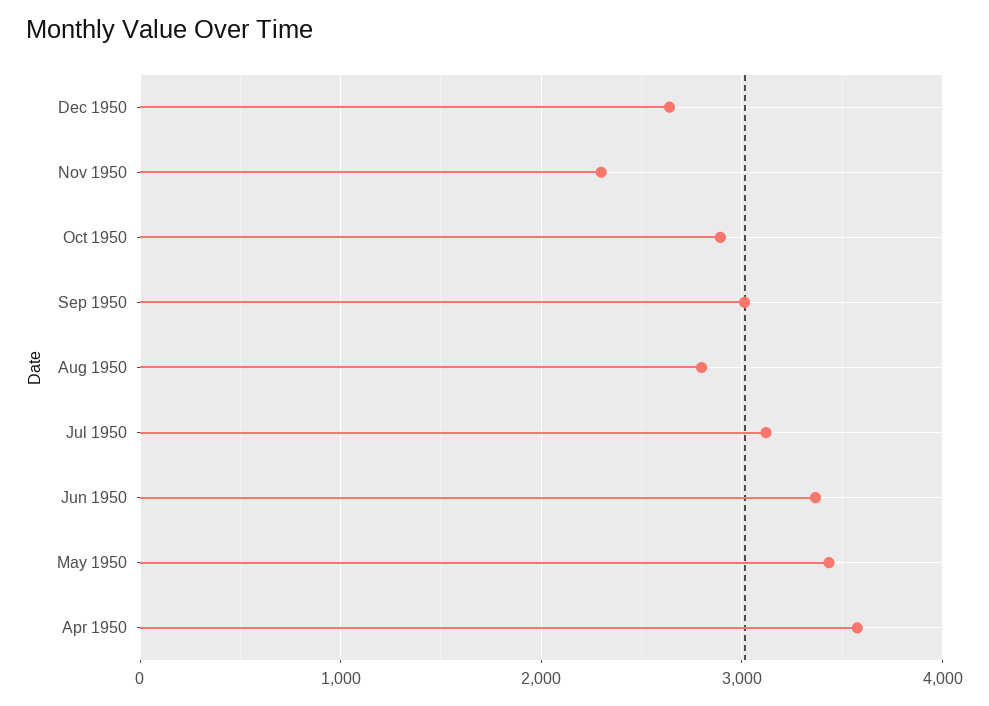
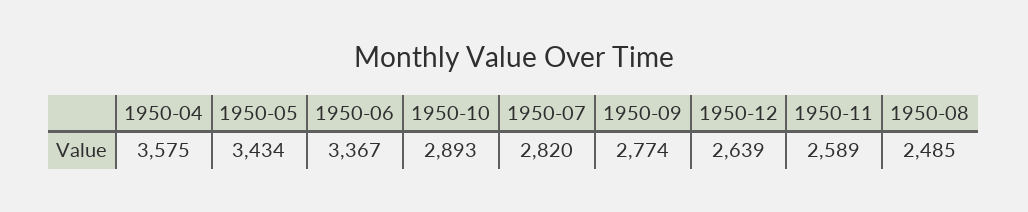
  {
    "Dec 1950": 2639,
-   "Nov 1950": 2300,
+   "Nov 1950": 2589,
    "Oct 1950": 2893,
-   "Sep 1950": 3000,
+   "Sep 1950": 2774,
-   "Aug 1950": 2800,
+   "Aug 1950": 2485,
-   "Jul 1950": 3100,
+   "Jul 1950": 2820,
    "Jun 1950": 3367,
    "May 1950": 3434,
    "Apr 1950": 3575
  }

